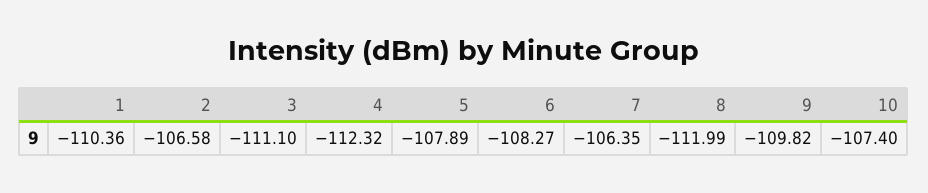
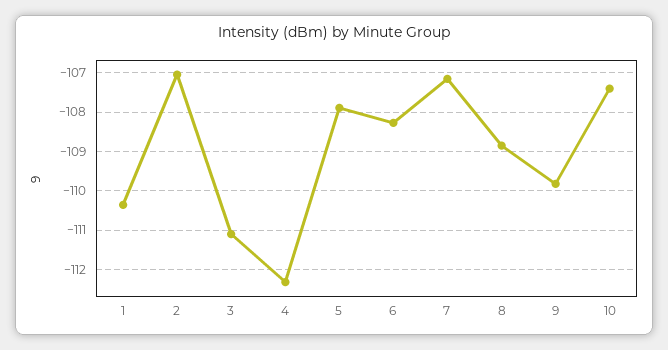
  {
    "1": -110.36,
-   "2": -106.58,
+   "2": -107,
    "3": -111.1,
    "4": -112.32,
    "5": -107.89,
    "6": -108.27,
-   "7": -106.35,
+   "7": -107.2,
-   "8": -111.99,
+   "8": -108.8,
    "9": -109.82,
    "10": -107.4
  }

